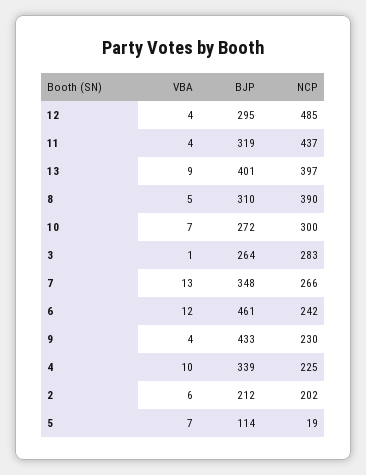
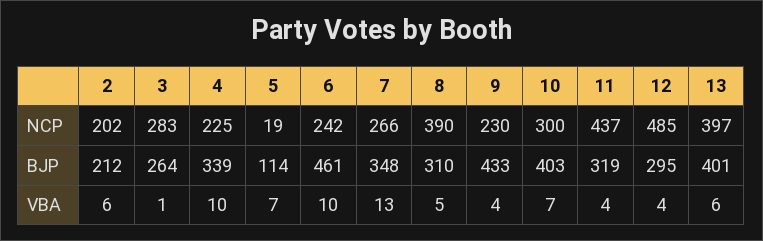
  {
    "VBA": {
      "12": 4,
      "11": 4,
-     "13": 9,
+     "13": 6,
      "8": 5,
      "10": 7,
      "3": 1,
      "7": 13,
-     "6": 12,
+     "6": 10,
      "9": 4,
      "4": 10,
      "2": 6,
      "5": 7
    },
    "BJP": {
      "12": 295,
      "11": 319,
      "13": 401,
      "8": 310,
-     "10": 272,
+     "10": 403,
      "3": 264,
      "7": 348,
      "6": 461,
      "9": 433,
      "4": 339,
      "2": 212,
      "5": 114
    },
    "NCP": {
      "12": 485,
      "11": 437,
      "13": 397,
      "8": 390,
      "10": 300,
      "3": 283,
      "7": 266,
      "6": 242,
      "9": 230,
      "4": 225,
      "2": 202,
      "5": 19
    }
  }

